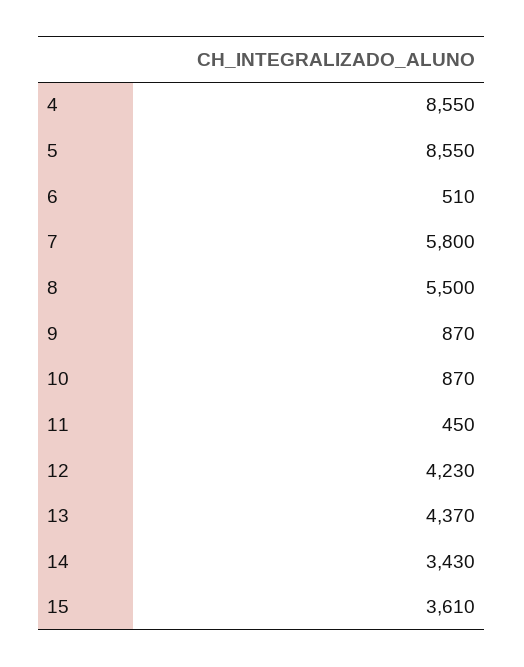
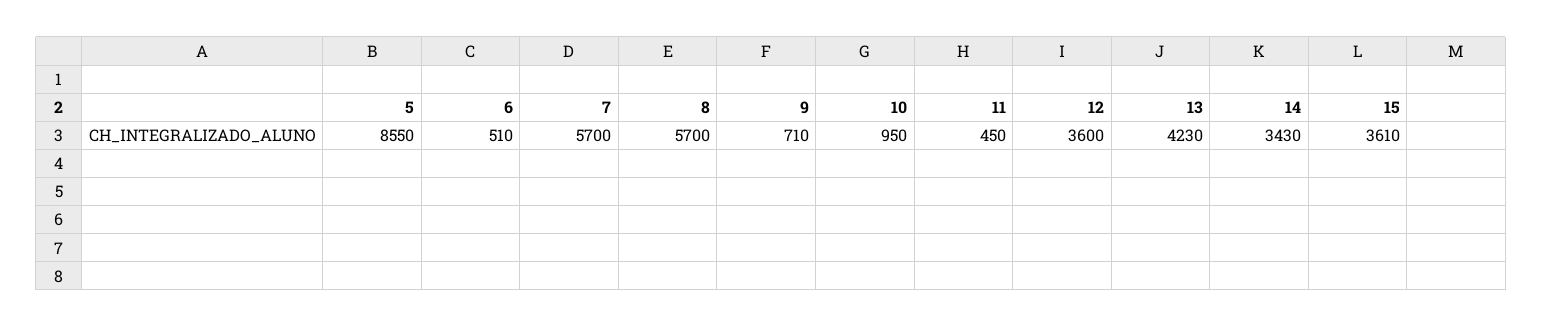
  {
-   "4": 8550,
    "5": 8550,
    "6": 510,
-   "7": 5800,
+   "7": 5700,
-   "8": 5500,
+   "8": 5700,
-   "9": 870,
+   "9": 710,
-   "10": 870,
+   "10": 950,
    "11": 450,
-   "12": 4230,
+   "12": 3600,
-   "13": 4370,
+   "13": 4230,
    "14": 3430,
    "15": 3610
  }

